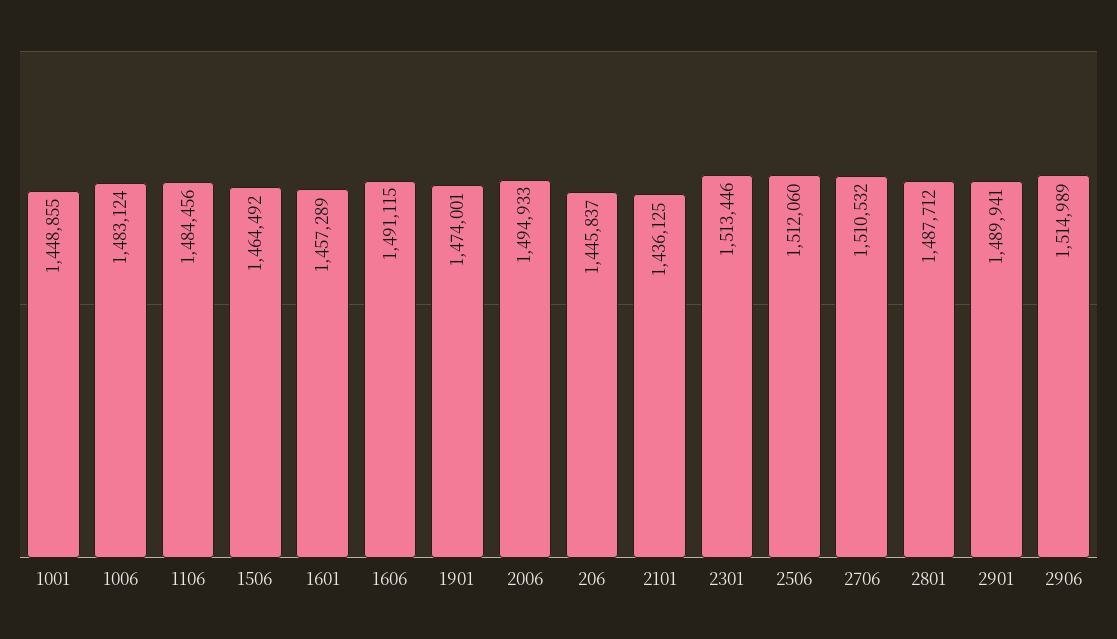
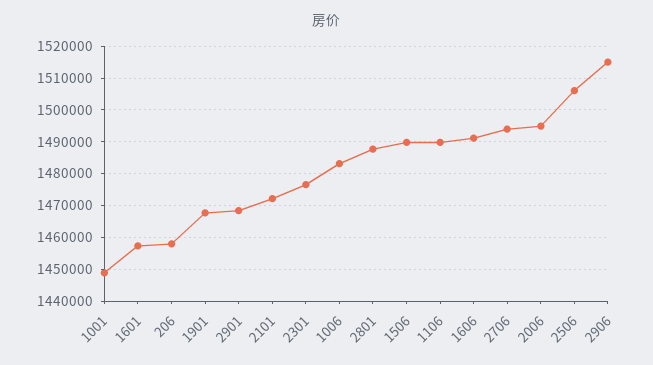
  {
    "1001": 1448855,
    "1006": 1483124,
-   "1106": 1484456,
+   "1106": 1490000,
-   "1506": 1464492,
+   "1506": 1490000,
    "1601": 1457289,
    "1606": 1491115,
-   "1901": 1474001,
+   "1901": 1468000,
    "2006": 1494933,
-   "206": 1445837,
+   "206": 1458000,
-   "2101": 1436125,
+   "2101": 1472000,
-   "2301": 1513446,
+   "2301": 1476000,
-   "2506": 1512060,
+   "2506": 1506000,
-   "2706": 1510532,
+   "2706": 1494000,
    "2801": 1487712,
-   "2901": 1489941,
+   "2901": 1468000,
    "2906": 1514989
  }

